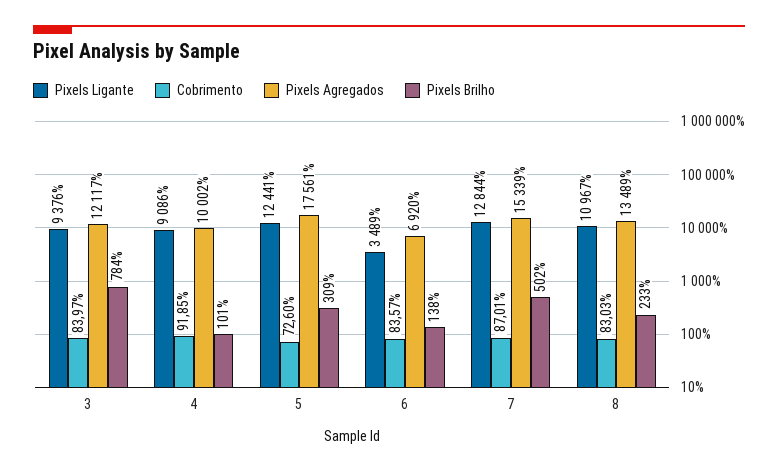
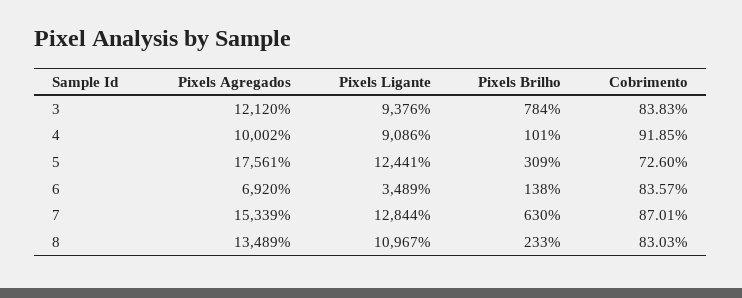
  {
    "Pixels Ligante": {
      "3": 9376,
      "4": 9086,
      "5": 12441,
      "6": 3489,
      "7": 12844,
      "8": 10967
    },
    "Cobrimento": {
-     "3": 83.97,
+     "3": 83.83,
      "4": 91.85,
      "5": 72.6,
      "6": 83.57,
      "7": 87.01,
      "8": 83.03
    },
    "Pixels Agregados": {
-     "3": 12117,
+     "3": 12120,
      "4": 10002,
      "5": 17561,
      "6": 6920,
      "7": 15339,
      "8": 13489
    },
    "Pixels Brilho": {
      "3": 784,
      "4": 101,
      "5": 309,
      "6": 138,
-     "7": 502,
+     "7": 630,
      "8": 233
    }
  }

